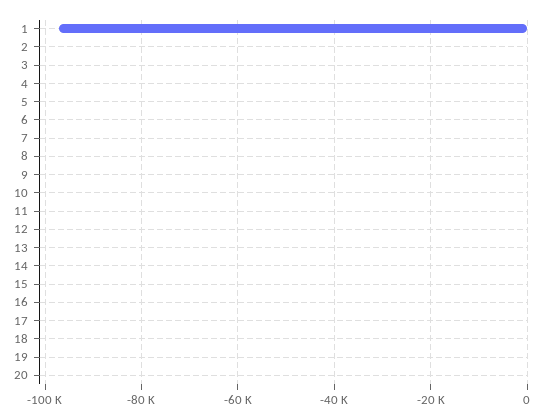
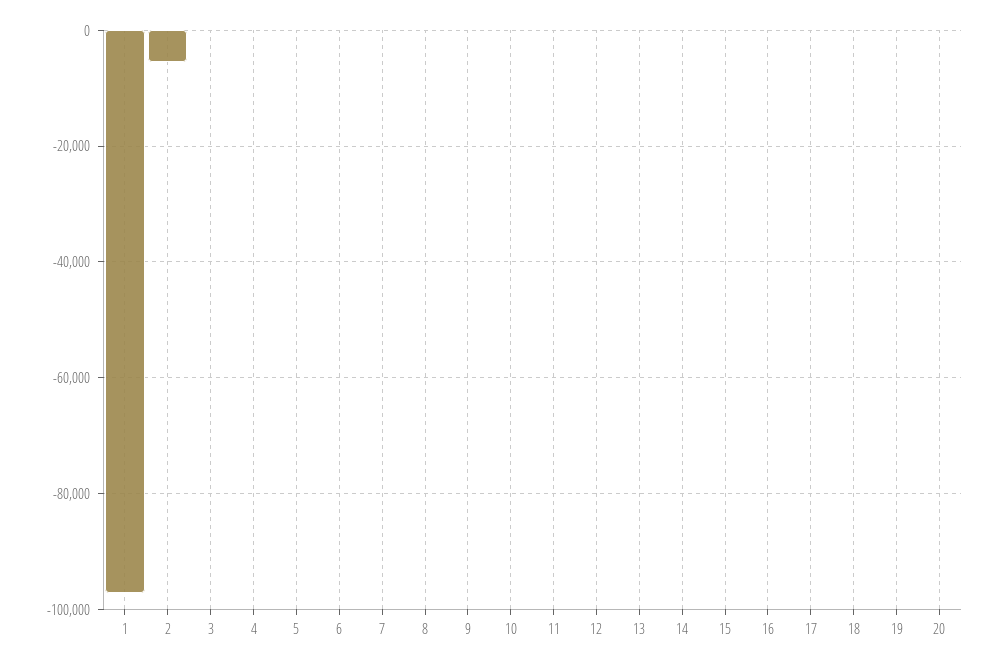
  {
    "1": -98000,
-   "2": 0,
+   "2": -6000,
    "3": 0,
    "4": 0,
    "5": 0,
    "6": 0,
    "7": 0,
    "8": 0,
    "9": 0,
    "10": 0,
    "11": 0,
    "12": 0,
    "13": 0,
    "14": 0,
    "15": 0,
    "16": 0,
    "17": 0,
    "18": 0,
    "19": 0,
    "20": 0
  }

